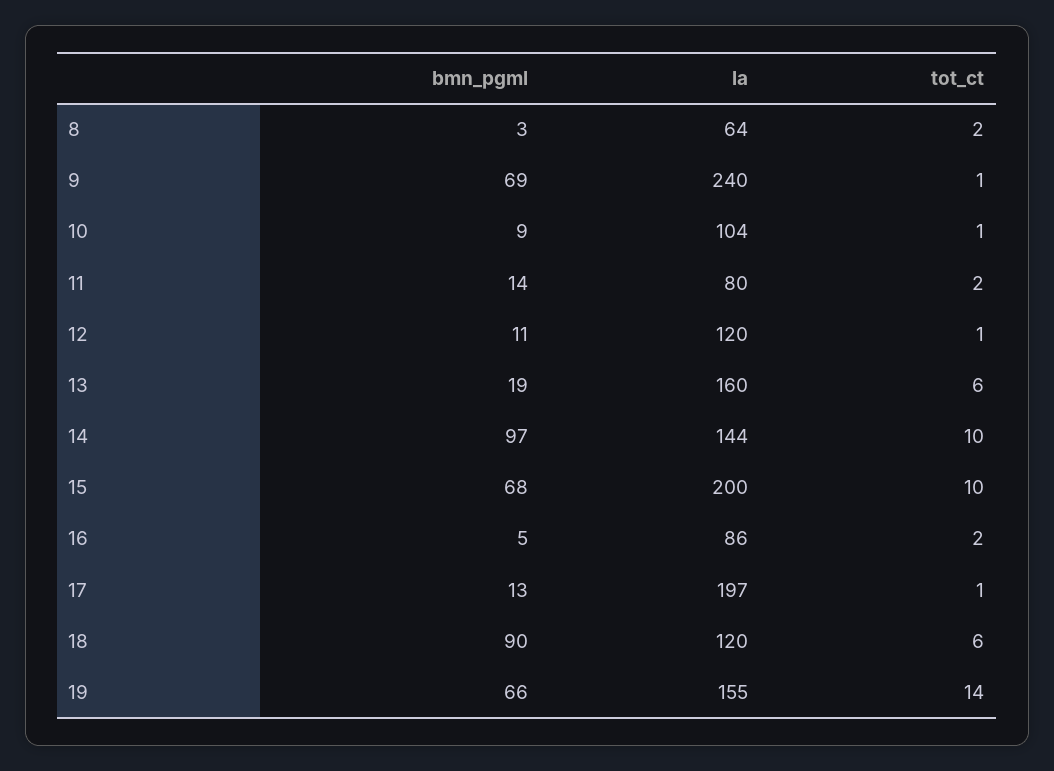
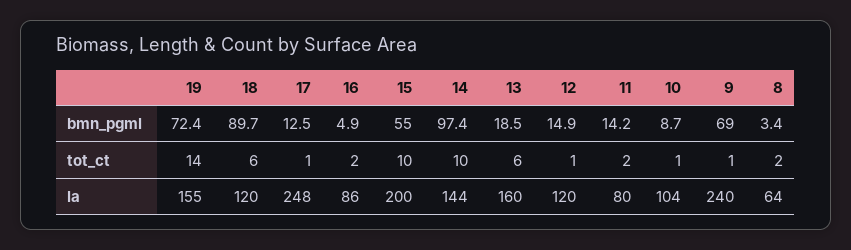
  {
    "bmn_pgml": {
      "8": 3.4,
      "9": 69,
      "10": 8.7,
      "11": 14.2,
-     "12": 11,
+     "12": 14.9,
      "13": 18.5,
      "14": 97.4,
-     "15": 68,
+     "15": 55,
      "16": 4.9,
      "17": 12.5,
      "18": 89.7,
-     "19": 66
+     "19": 72.4
    },
    "la": {
      "8": 64,
      "9": 240,
      "10": 104,
      "11": 80,
      "12": 120,
      "13": 160,
      "14": 144,
      "15": 200,
      "16": 86,
-     "17": 197,
+     "17": 248,
      "18": 120,
      "19": 155
    },
    "tot_ct": {
      "8": 2,
      "9": 1,
      "10": 1,
      "11": 2,
      "12": 1,
      "13": 6,
      "14": 10,
      "15": 10,
      "16": 2,
      "17": 1,
      "18": 6,
      "19": 14
    }
  }

